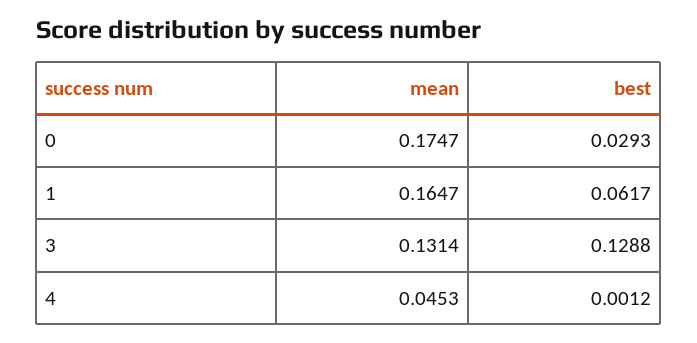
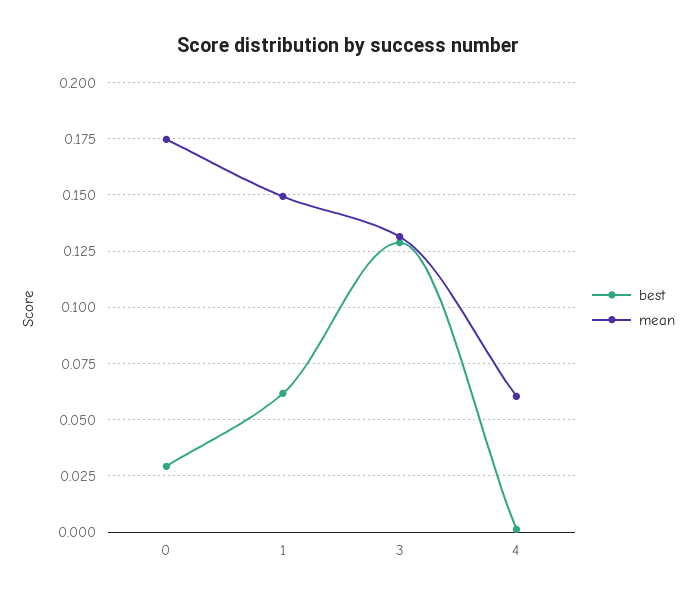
  {
    "mean": {
      "0": 0.1747,
-     "1": 0.1647,
+     "1": 0.15,
      "3": 0.1314,
-     "4": 0.0453
+     "4": 0.06
    },
    "best": {
      "0": 0.0293,
      "1": 0.0617,
      "3": 0.1288,
      "4": 0.0012
    }
  }

